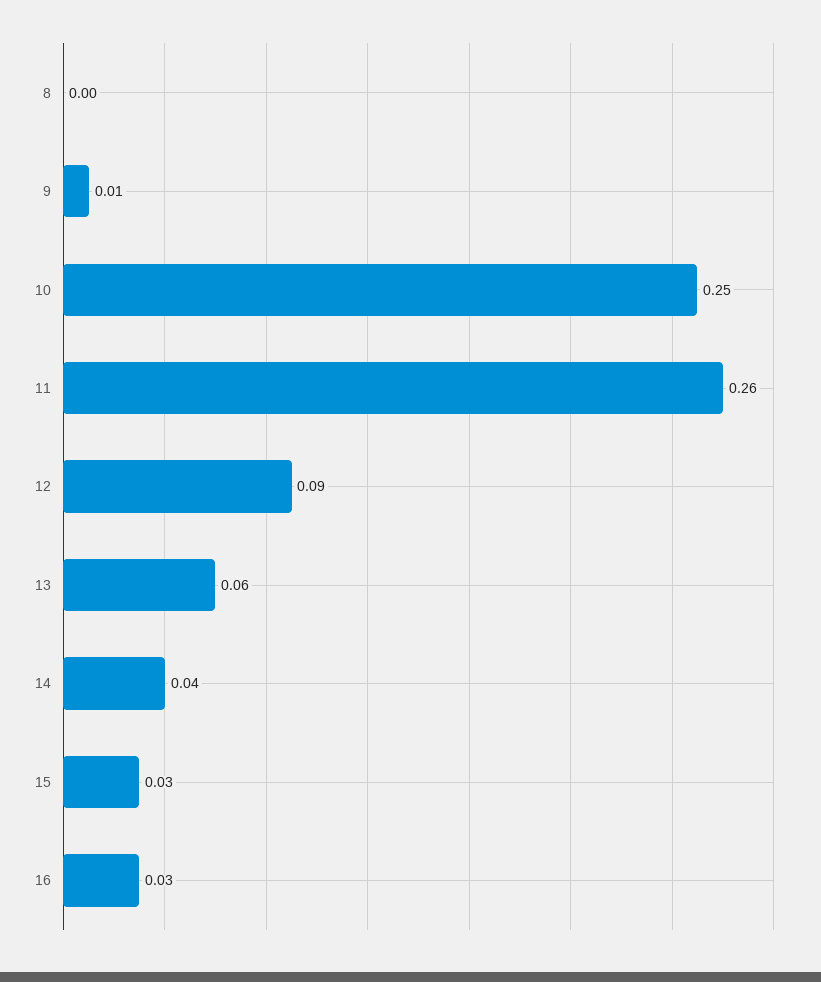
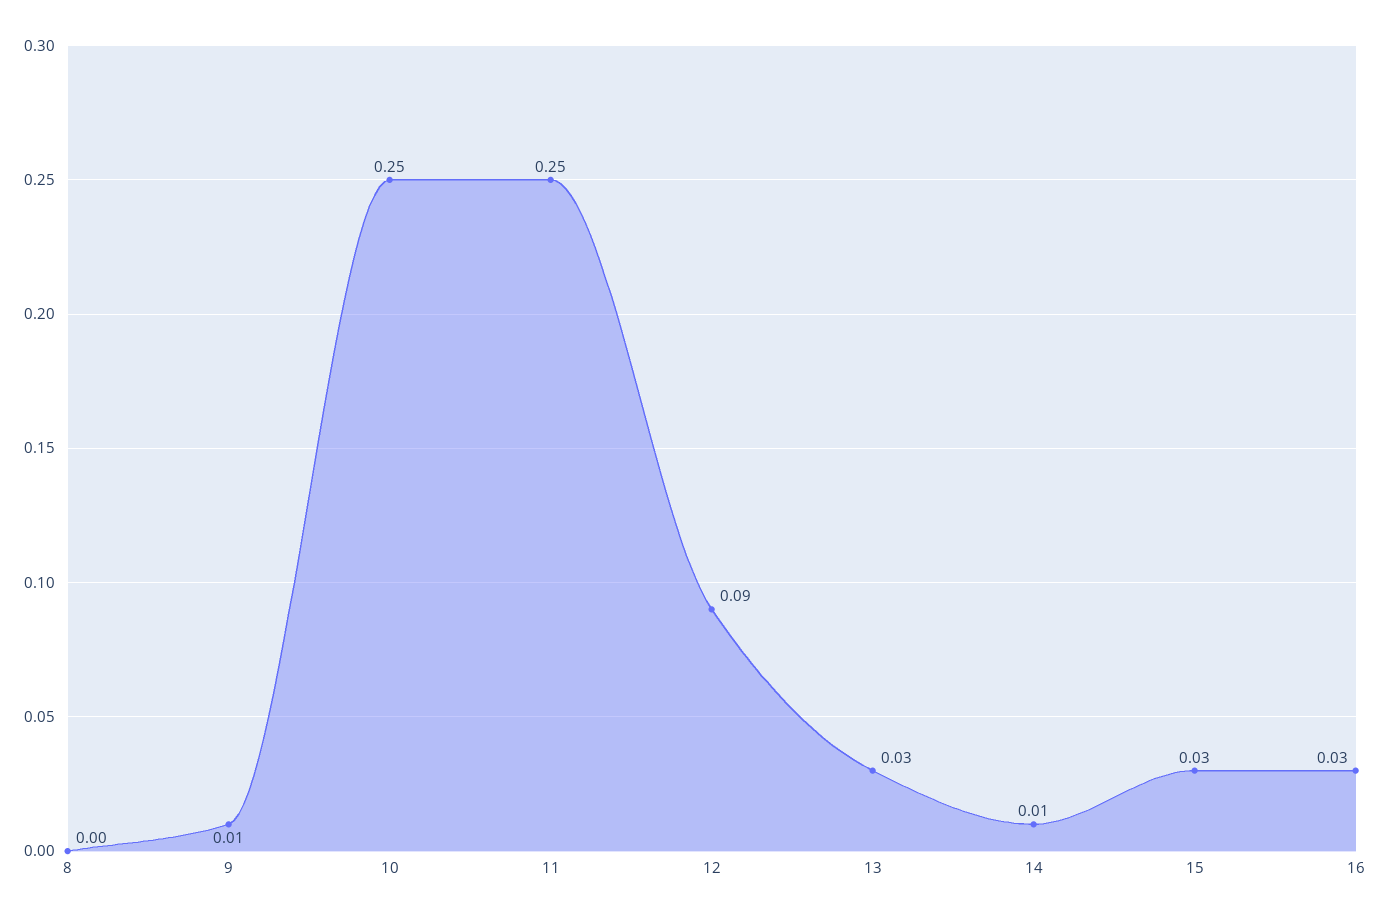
  {
    "8": 0,
    "9": 0.01,
    "10": 0.25,
-   "11": 0.26,
+   "11": 0.25,
    "12": 0.09,
-   "13": 0.06,
+   "13": 0.03,
-   "14": 0.04,
+   "14": 0.01,
    "15": 0.03,
    "16": 0.03
  }

